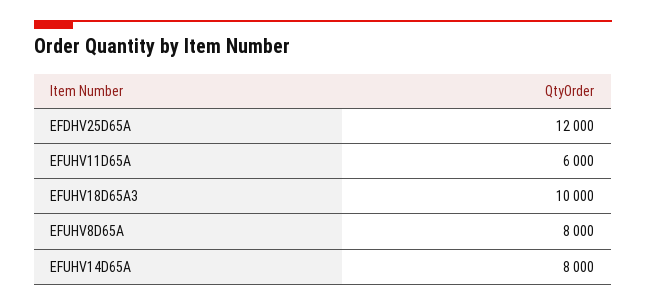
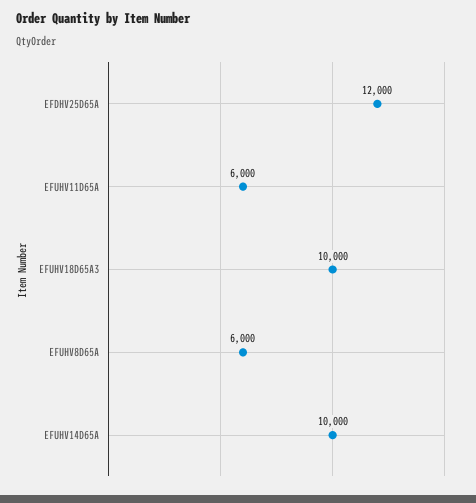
  {
    "EFDHV25D65A": 12000,
    "EFUHV11D65A": 6000,
    "EFUHV18D65A3": 10000,
-   "EFUHV8D65A": 8000,
+   "EFUHV8D65A": 6000,
-   "EFUHV14D65A": 8000
+   "EFUHV14D65A": 10000
  }

